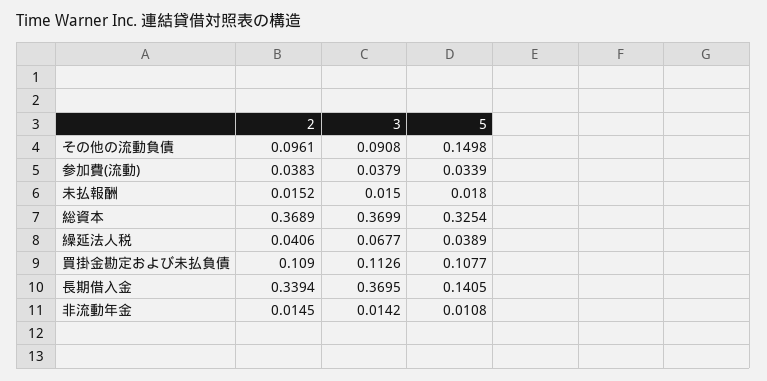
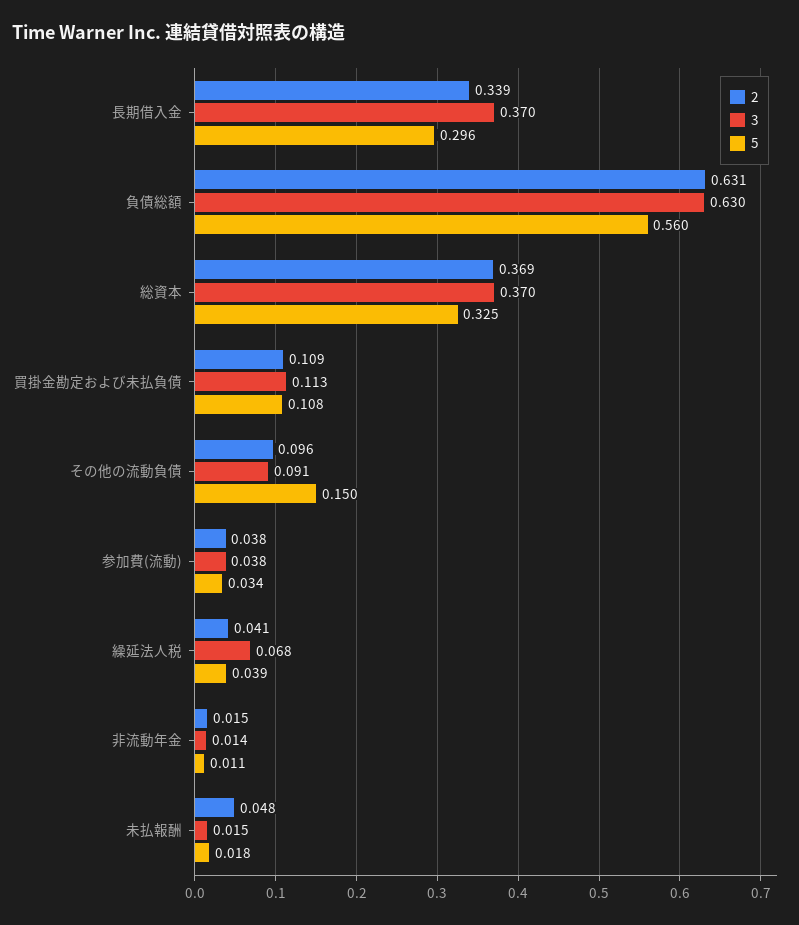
  {
    "2": {
      "その他の流動負債": 0.0961,
      "参加費(流動)": 0.0383,
-     "未払報酬": 0.0152,
+     "未払報酬": 0.048,
      "総資本": 0.3689,
      "繰延法人税": 0.0406,
      "買掛金勘定および未払負債": 0.109,
      "長期借入金": 0.3394,
-     "非流動年金": 0.0145
+     "非流動年金": 0.0145,
+     "負債総額": 0.631
    },
    "3": {
      "その他の流動負債": 0.0908,
      "参加費(流動)": 0.0379,
      "未払報酬": 0.015,
      "総資本": 0.3699,
      "繰延法人税": 0.0677,
      "買掛金勘定および未払負債": 0.1126,
      "長期借入金": 0.3695,
-     "非流動年金": 0.0142
+     "非流動年金": 0.0142,
+     "負債総額": 0.63
    },
    "5": {
      "その他の流動負債": 0.1498,
      "参加費(流動)": 0.0339,
      "未払報酬": 0.018,
      "総資本": 0.3254,
      "繰延法人税": 0.0389,
      "買掛金勘定および未払負債": 0.1077,
-     "長期借入金": 0.1405,
+     "長期借入金": 0.296,
-     "非流動年金": 0.0108
+     "非流動年金": 0.0108,
+     "負債総額": 0.56
    }
  }

